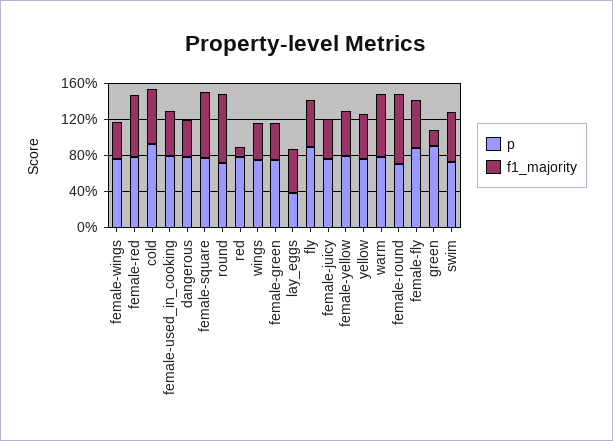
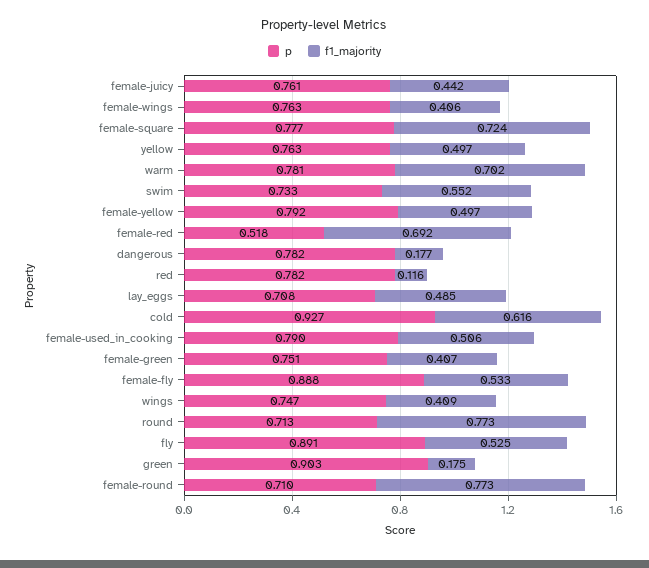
  {
    "p": {
      "female-wings": 0.763,
-     "female-red": 0.8,
+     "female-red": 0.518,
      "cold": 0.927,
      "female-used_in_cooking": 0.79,
      "dangerous": 0.782,
      "female-square": 0.777,
      "round": 0.713,
      "red": 0.782,
      "wings": 0.747,
      "female-green": 0.751,
-     "lay_eggs": 0.4,
+     "lay_eggs": 0.708,
      "fly": 0.891,
      "female-juicy": 0.761,
      "female-yellow": 0.792,
      "yellow": 0.763,
      "warm": 0.781,
      "female-round": 0.71,
      "female-fly": 0.888,
      "green": 0.903,
      "swim": 0.733
    },
    "f1_majority": {
      "female-wings": 0.406,
      "female-red": 0.692,
      "cold": 0.616,
      "female-used_in_cooking": 0.506,
-     "dangerous": 0.4,
+     "dangerous": 0.177,
      "female-square": 0.724,
      "round": 0.773,
      "red": 0.116,
      "wings": 0.409,
      "female-green": 0.407,
      "lay_eggs": 0.485,
      "fly": 0.525,
      "female-juicy": 0.442,
      "female-yellow": 0.497,
      "yellow": 0.497,
      "warm": 0.702,
      "female-round": 0.773,
      "female-fly": 0.533,
      "green": 0.175,
      "swim": 0.552
    }
  }

